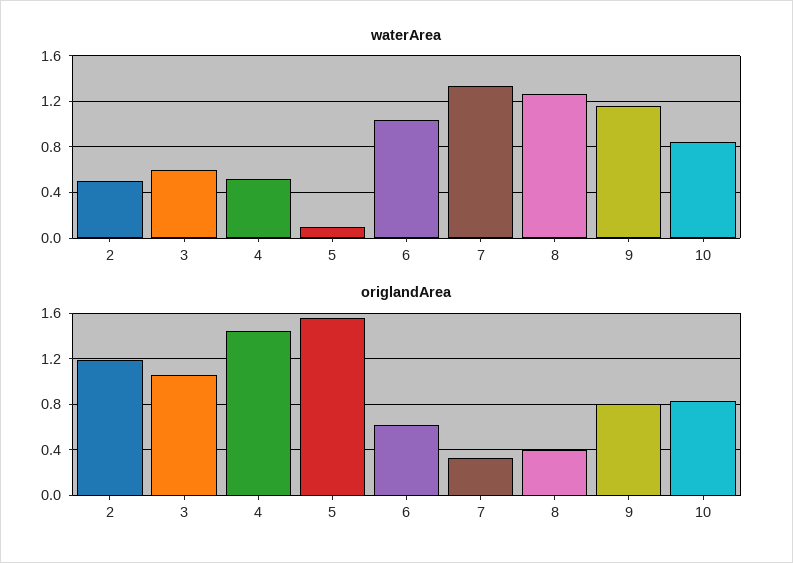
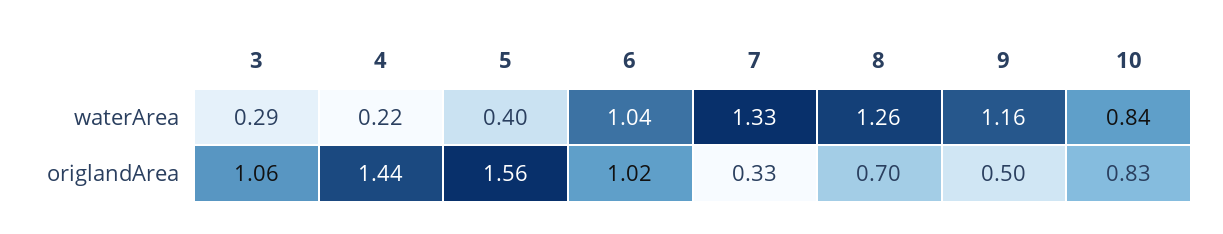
  {
    "waterArea": {
-     "2": 0.5,
-     "3": 0.6,
+     "3": 0.29,
-     "4": 0.5,
+     "4": 0.22,
-     "5": 0.1,
+     "5": 0.4,
      "6": 1.04,
      "7": 1.33,
      "8": 1.26,
      "9": 1.16,
      "10": 0.84
    },
    "origlandArea": {
-     "2": 1.2,
      "3": 1.06,
      "4": 1.44,
      "5": 1.56,
-     "6": 0.6,
+     "6": 1.02,
      "7": 0.33,
-     "8": 0.4,
+     "8": 0.7,
-     "9": 0.8,
+     "9": 0.5,
      "10": 0.83
    }
  }

